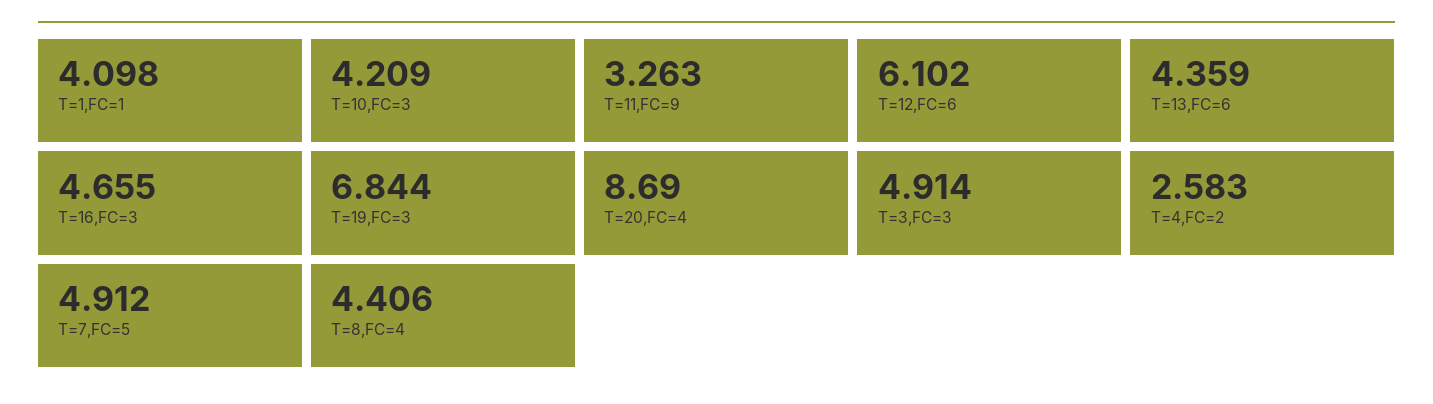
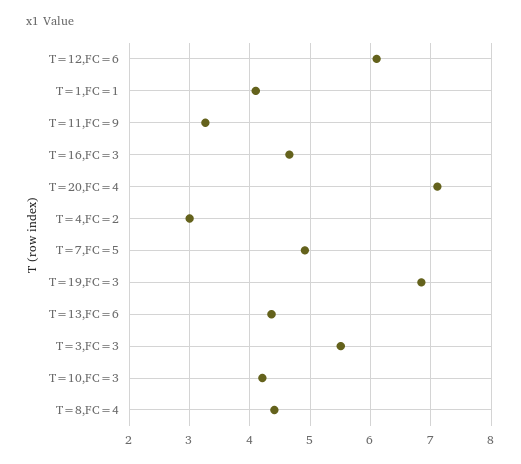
  {
    "T=1,FC=1": 4.098,
    "T=10,FC=3": 4.209,
    "T=11,FC=9": 3.263,
    "T=12,FC=6": 6.102,
    "T=13,FC=6": 4.359,
    "T=16,FC=3": 4.655,
    "T=19,FC=3": 6.844,
-   "T=20,FC=4": 8.69,
+   "T=20,FC=4": 7.1,
-   "T=3,FC=3": 4.914,
+   "T=3,FC=3": 5.5,
-   "T=4,FC=2": 2.583,
+   "T=4,FC=2": 3,
    "T=7,FC=5": 4.912,
    "T=8,FC=4": 4.406
  }

